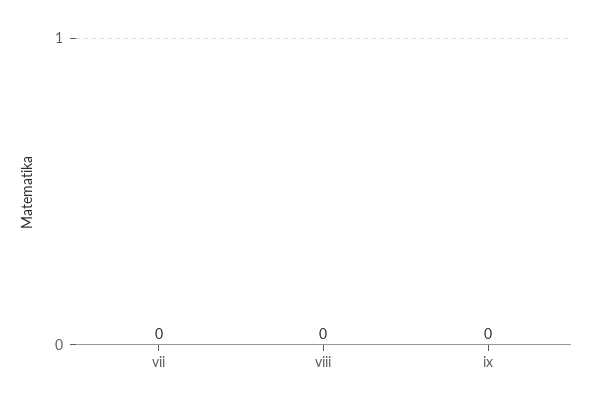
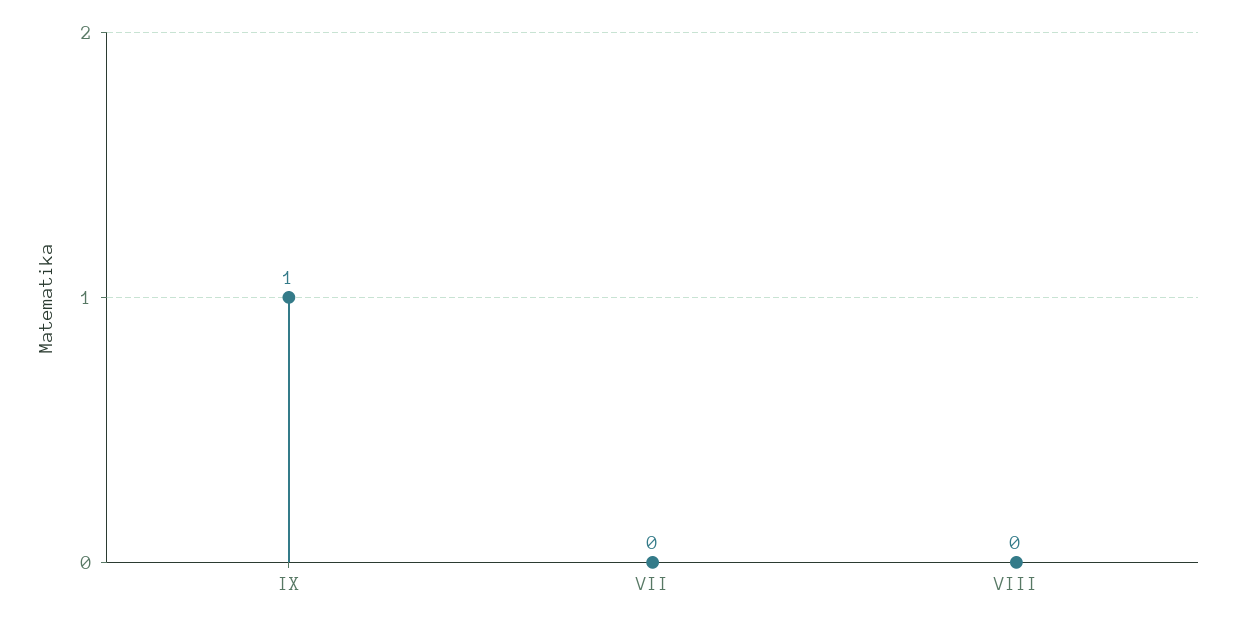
  {
    "vii": 0,
    "viii": 0,
-   "ix": 0
+   "ix": 1
  }

